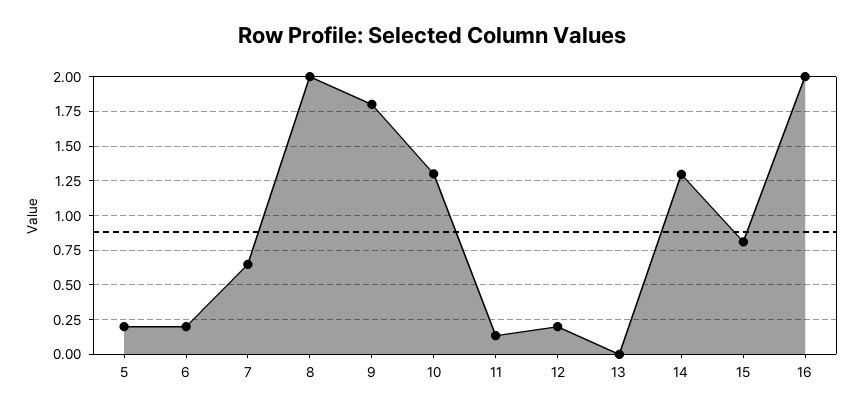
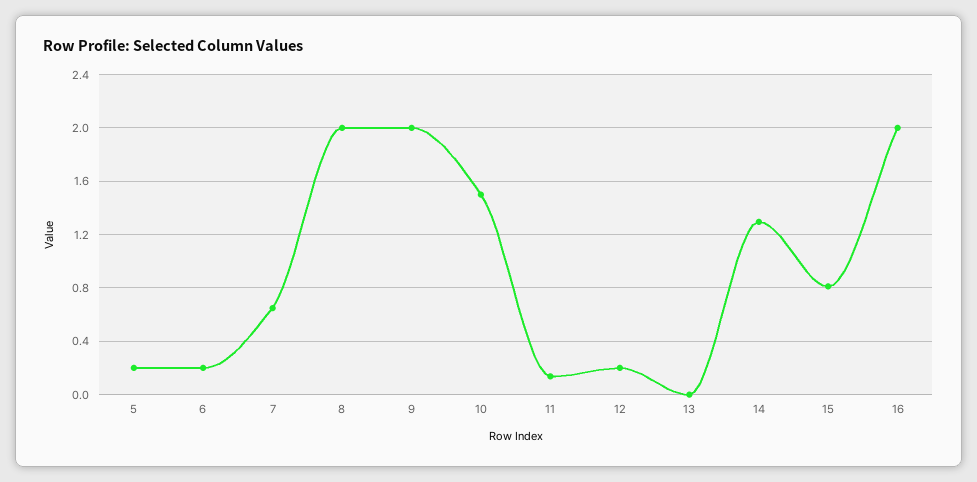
  {
    "5": 0.2,
    "6": 0.2,
    "7": 0.65,
    "8": 2,
-   "9": 1.8,
+   "9": 2,
-   "10": 1.3,
+   "10": 1.5,
    "11": 0.15,
    "12": 0.2,
    "13": 0,
    "14": 1.3,
    "15": 0.8,
    "16": 2
  }

